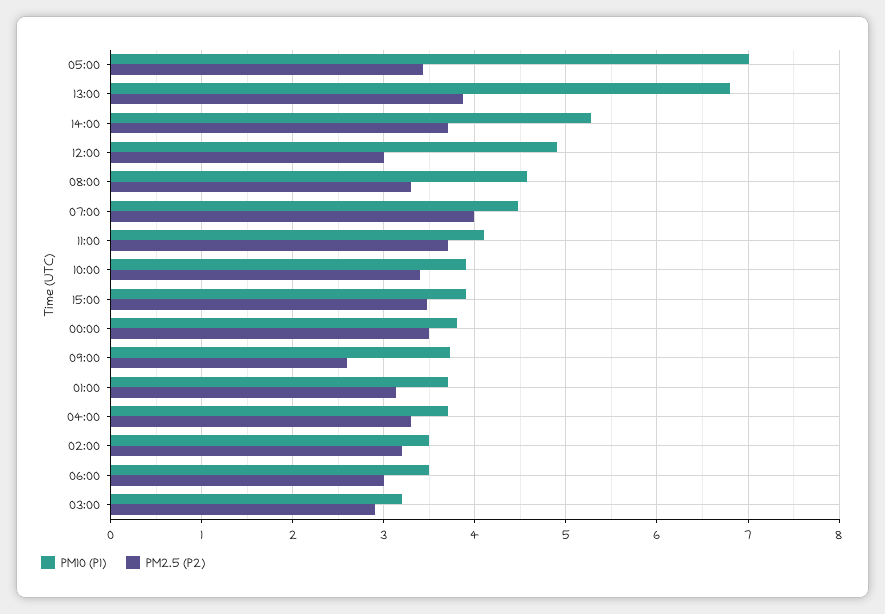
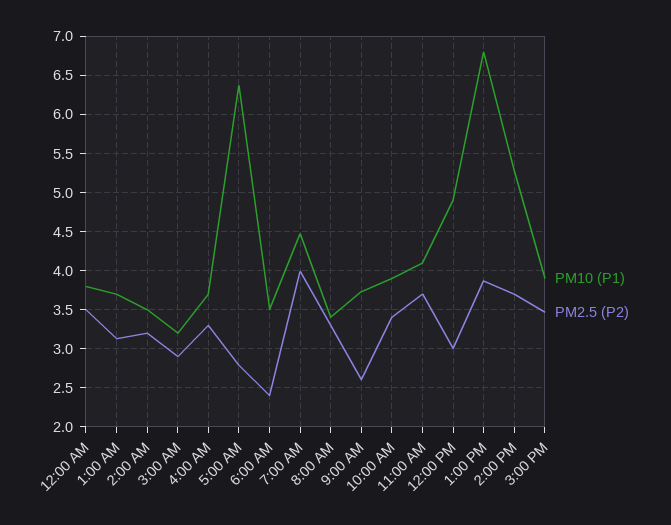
  {
    "PM10 (P1)": {
-     "05:00": 7,
+     "05:00": 6.4,
      "13:00": 6.8,
      "14:00": 5.3,
      "12:00": 4.9,
-     "08:00": 4.6,
+     "08:00": 3.4,
      "07:00": 4.5,
      "11:00": 4.1,
      "10:00": 3.9,
      "15:00": 3.9,
      "00:00": 3.8,
      "09:00": 3.7,
      "01:00": 3.7,
      "04:00": 3.7,
      "02:00": 3.5,
      "06:00": 3.5,
      "03:00": 3.2
    },
    "PM2.5 (P2)": {
-     "05:00": 3.4,
+     "05:00": 2.8,
      "13:00": 3.9,
      "14:00": 3.7,
      "12:00": 3,
      "08:00": 3.3,
      "07:00": 4,
      "11:00": 3.7,
      "10:00": 3.4,
      "15:00": 3.5,
      "00:00": 3.5,
      "09:00": 2.6,
      "01:00": 3.1,
      "04:00": 3.3,
      "02:00": 3.2,
-     "06:00": 3,
+     "06:00": 2.4,
      "03:00": 2.9
    }
  }

